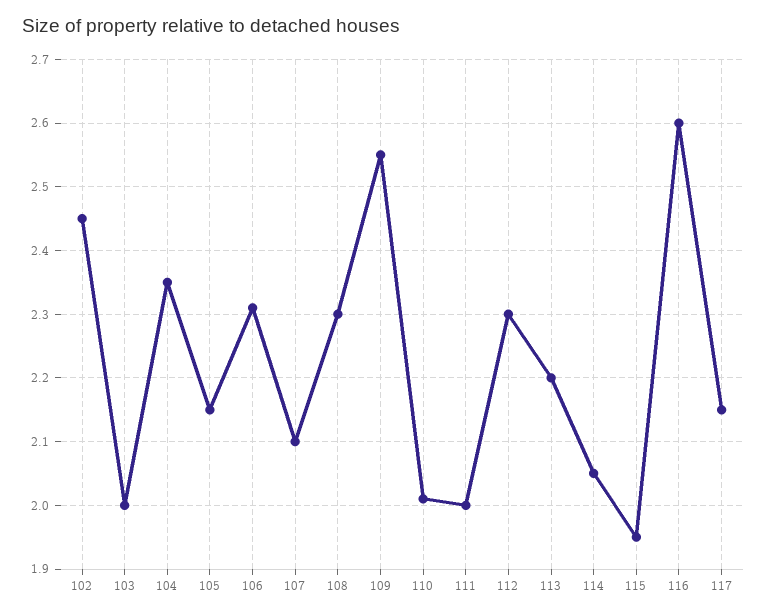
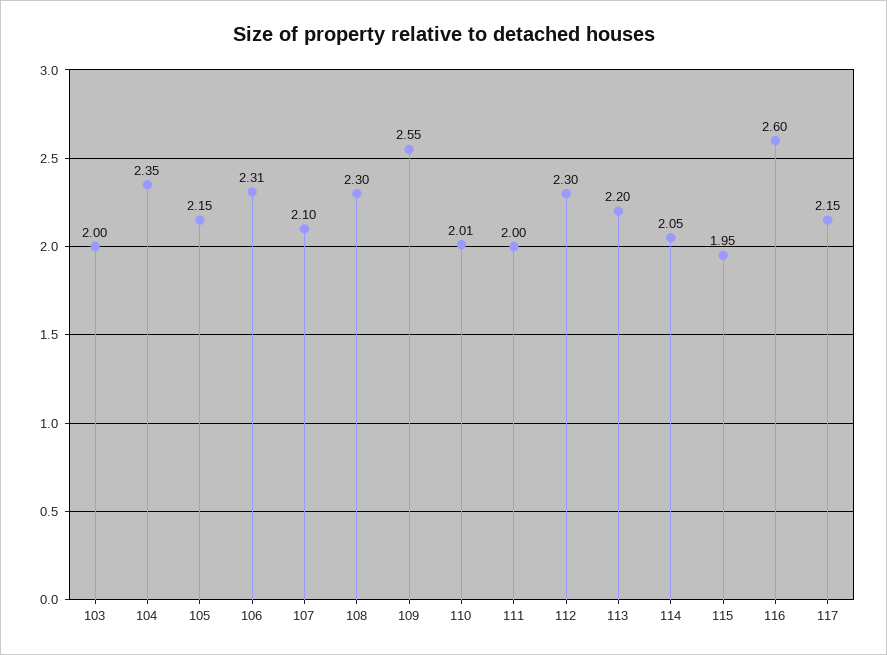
  {
-   "102": 2.45,
    "103": 2,
    "104": 2.35,
    "105": 2.15,
    "106": 2.31,
    "107": 2.1,
    "108": 2.3,
    "109": 2.55,
    "110": 2.01,
    "111": 2,
    "112": 2.3,
    "113": 2.2,
    "114": 2.05,
    "115": 1.95,
    "116": 2.6,
    "117": 2.15
  }

